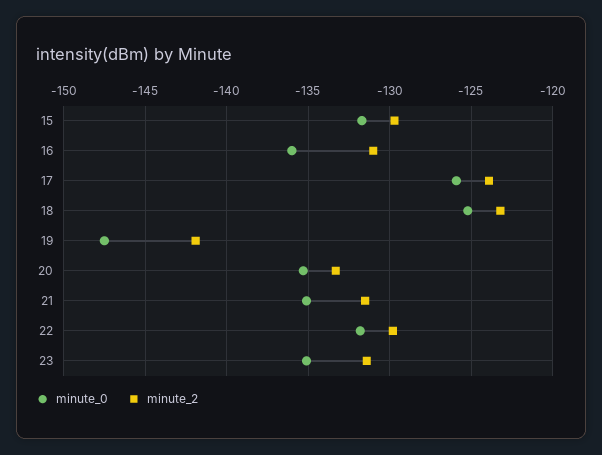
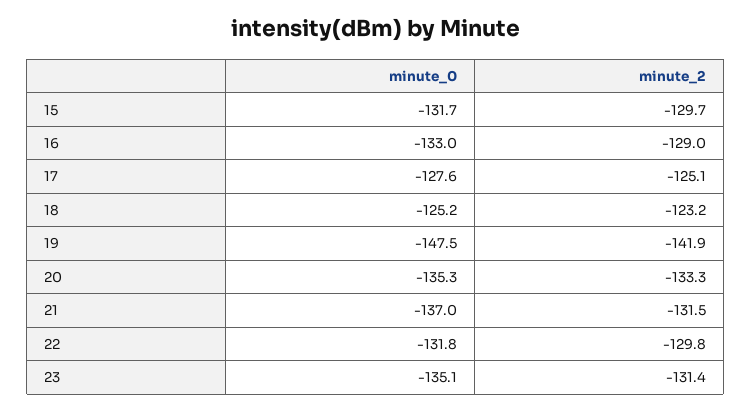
  {
    "minute_0": {
      "15": -131.7,
-     "16": -136,
+     "16": -133,
-     "17": -126,
+     "17": -127.6,
      "18": -125.2,
      "19": -147.5,
      "20": -135.3,
-     "21": -135,
+     "21": -137,
      "22": -131.8,
      "23": -135.1
    },
    "minute_2": {
      "15": -129.7,
-     "16": -131,
+     "16": -129,
-     "17": -124,
+     "17": -125.1,
      "18": -123.2,
      "19": -141.9,
      "20": -133.3,
      "21": -131.5,
      "22": -129.8,
      "23": -131.4
    }
  }

